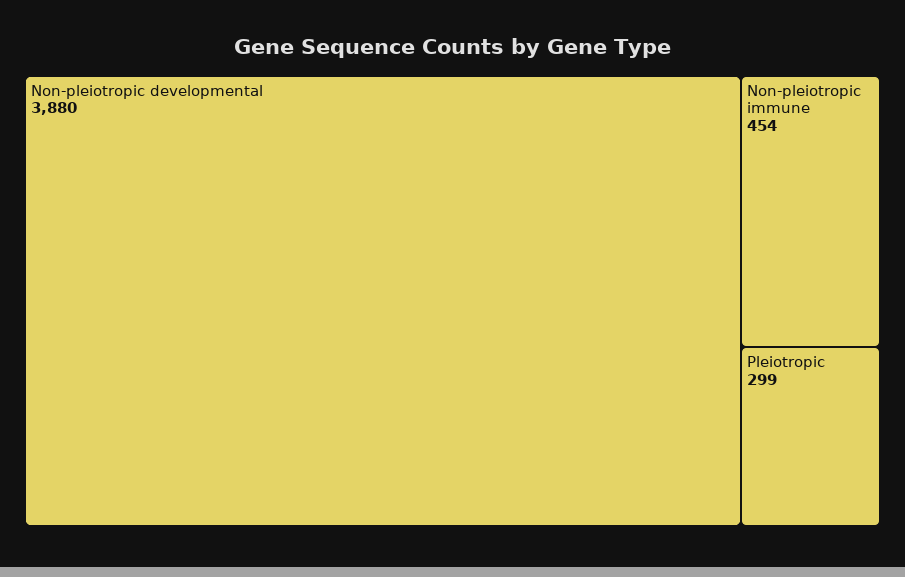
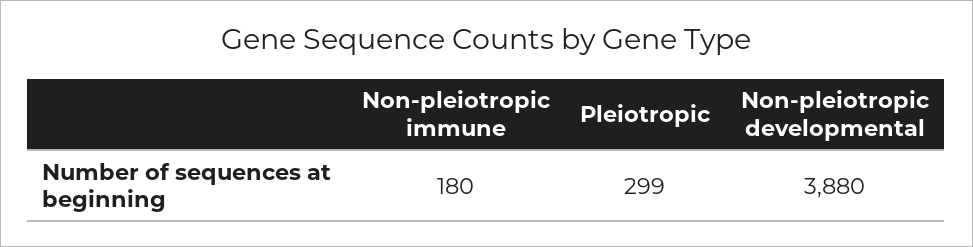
  {
    "Non-pleiotropic developmental": 3880,
-   "Non-pleiotropic immune": 454,
+   "Non-pleiotropic immune": 180,
    "Pleiotropic": 299
  }

